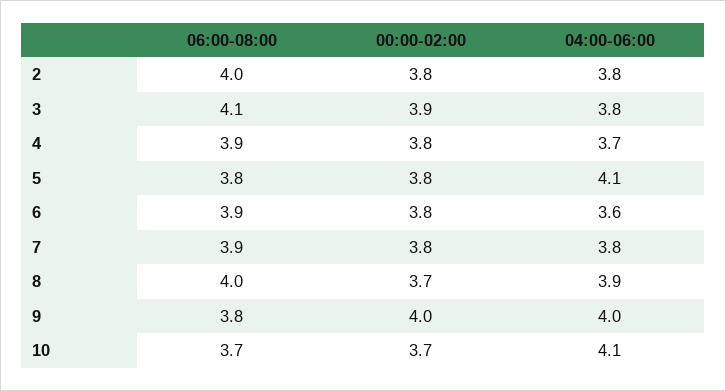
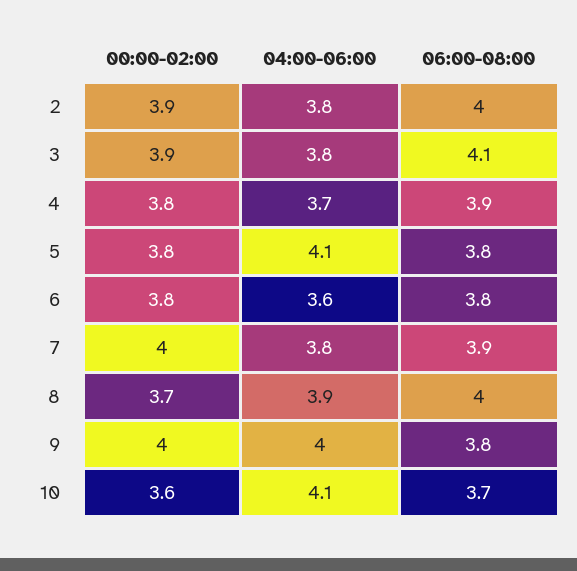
  {
    "06:00-08:00": {
      "2": 4,
      "3": 4.1,
      "4": 3.9,
      "5": 3.8,
-     "6": 3.9,
+     "6": 3.8,
      "7": 3.9,
      "8": 4,
      "9": 3.8,
      "10": 3.7
    },
    "00:00-02:00": {
-     "2": 3.8,
+     "2": 3.9,
      "3": 3.9,
      "4": 3.8,
      "5": 3.8,
      "6": 3.8,
-     "7": 3.8,
+     "7": 4,
      "8": 3.7,
      "9": 4,
-     "10": 3.7
+     "10": 3.6
    },
    "04:00-06:00": {
      "2": 3.8,
      "3": 3.8,
      "4": 3.7,
      "5": 4.1,
      "6": 3.6,
      "7": 3.8,
      "8": 3.9,
      "9": 4,
      "10": 4.1
    }
  }

